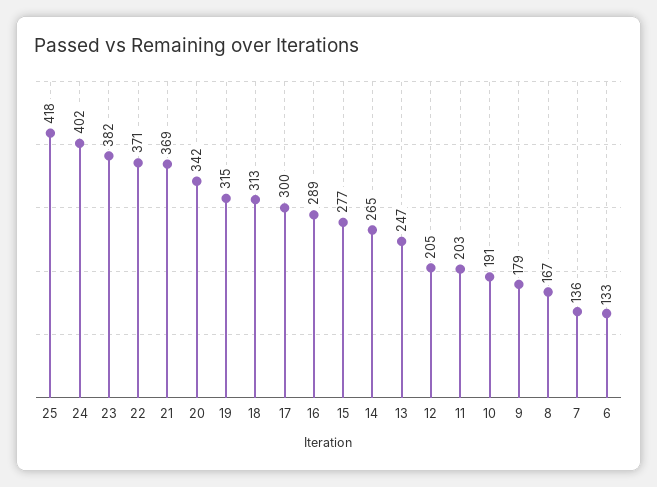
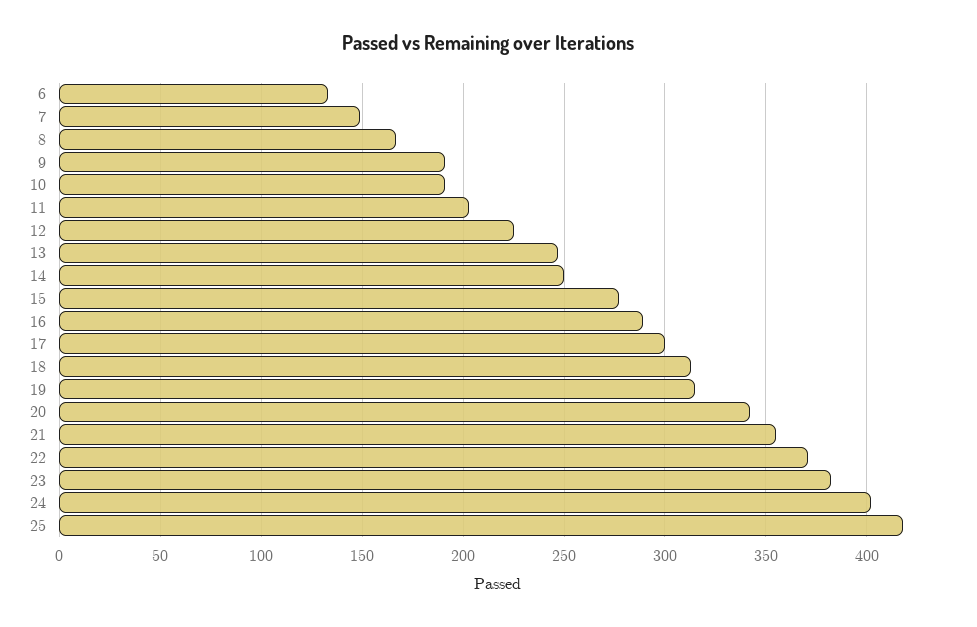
  {
    "25": 418,
    "24": 402,
    "23": 382,
    "22": 371,
-   "21": 369,
+   "21": 355,
    "20": 342,
    "19": 315,
    "18": 313,
    "17": 300,
    "16": 289,
    "15": 277,
-   "14": 265,
+   "14": 250,
    "13": 247,
-   "12": 205,
+   "12": 225,
    "11": 203,
    "10": 191,
-   "9": 179,
+   "9": 190,
    "8": 167,
-   "7": 136,
+   "7": 150,
    "6": 133
  }

